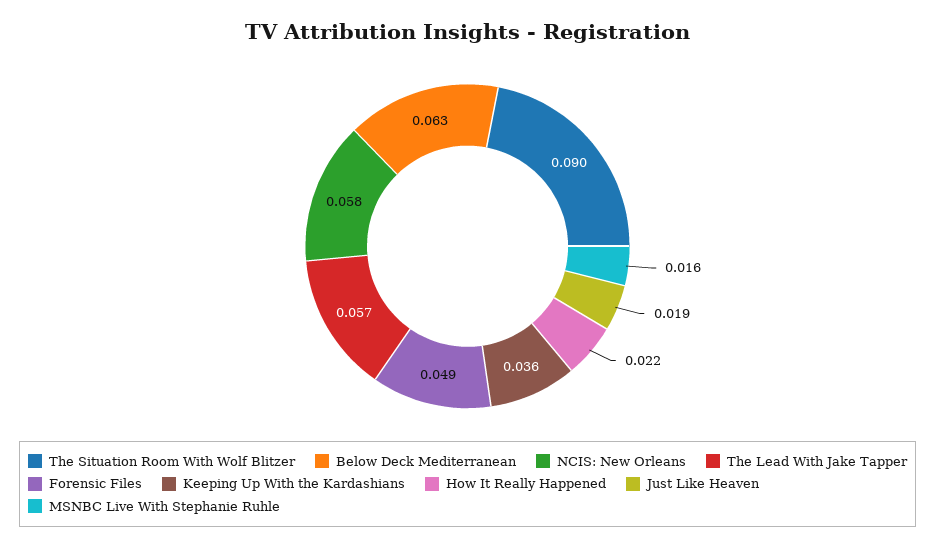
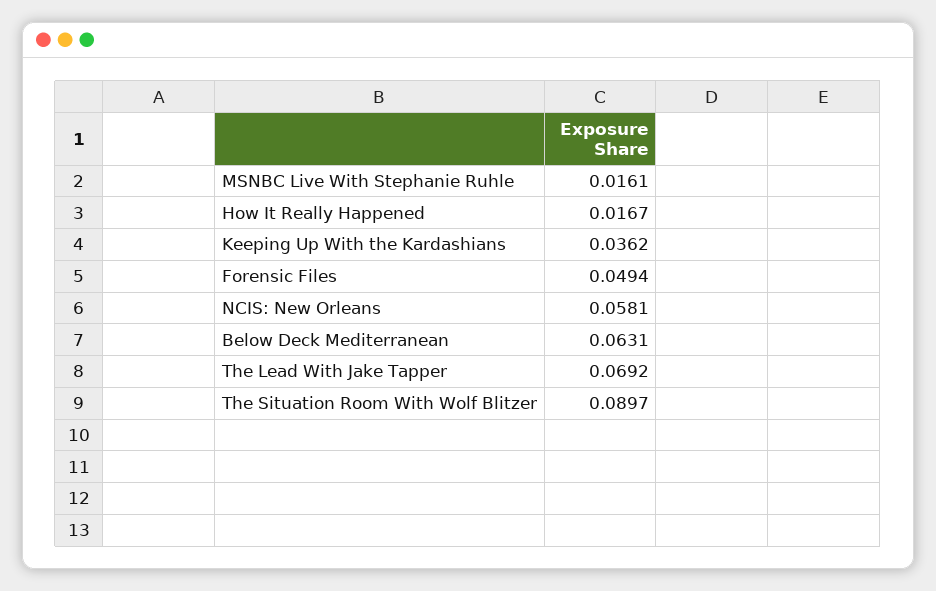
  {
    "The Situation Room With Wolf Blitzer": 0.0897,
    "Below Deck Mediterranean": 0.0631,
    "NCIS: New Orleans": 0.0581,
-   "The Lead With Jake Tapper": 0.057,
+   "The Lead With Jake Tapper": 0.0692,
    "Forensic Files": 0.0494,
    "Keeping Up With the Kardashians": 0.0362,
-   "How It Really Happened": 0.022,
+   "How It Really Happened": 0.0167,
-   "Just Like Heaven": 0.019,
    "MSNBC Live With Stephanie Ruhle": 0.0161
  }

